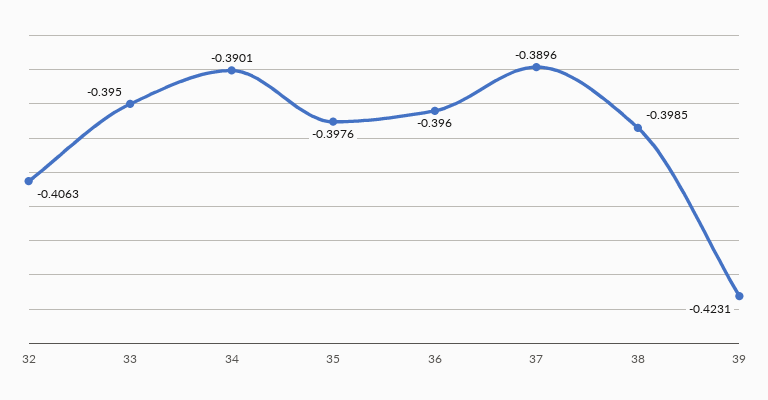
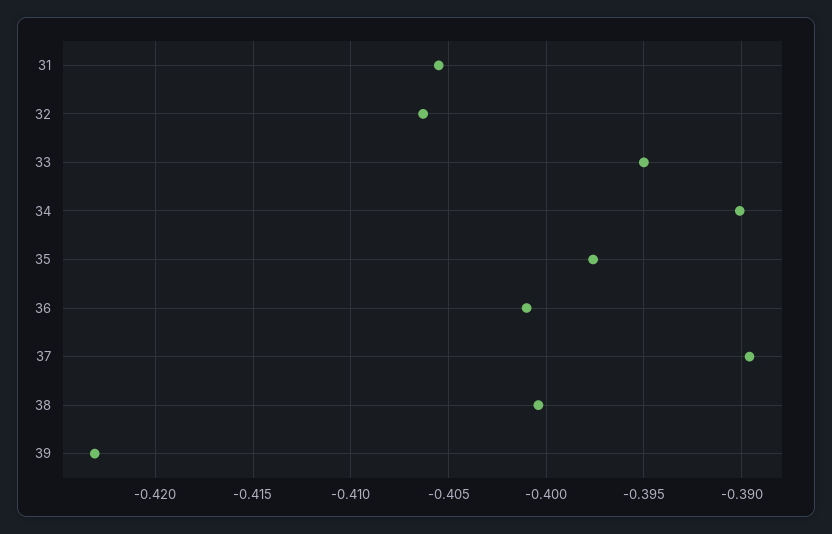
  {
    "32": -0.4063,
    "33": -0.395,
    "34": -0.3901,
    "35": -0.3976,
-   "36": -0.396,
+   "36": -0.401,
    "37": -0.3896,
-   "38": -0.3985,
+   "38": -0.4005,
-   "39": -0.4231
+   "39": -0.4231,
+   "31": -0.4055
  }

